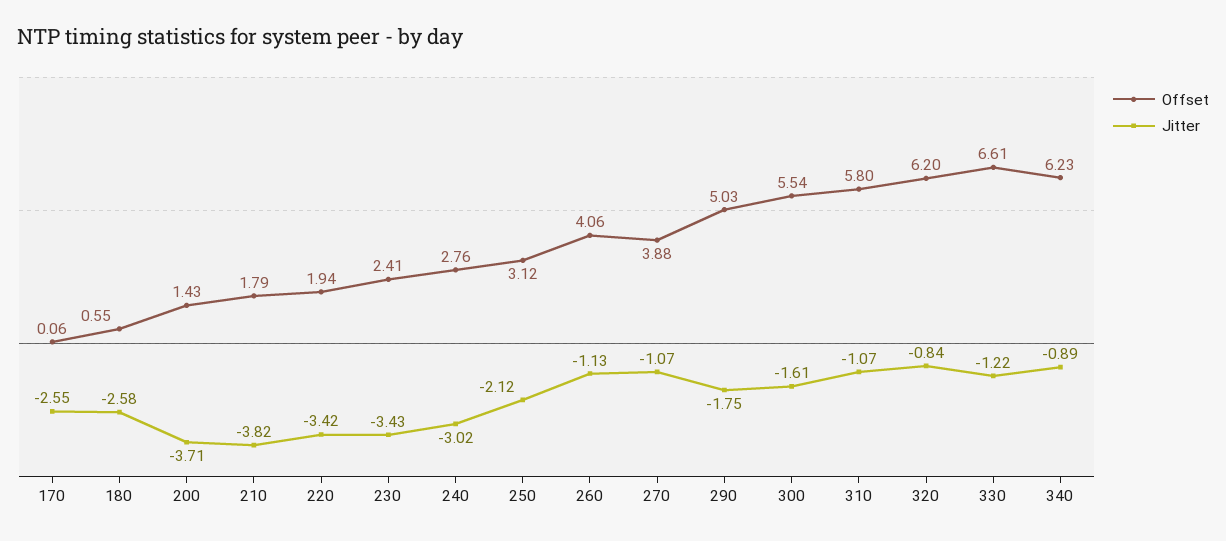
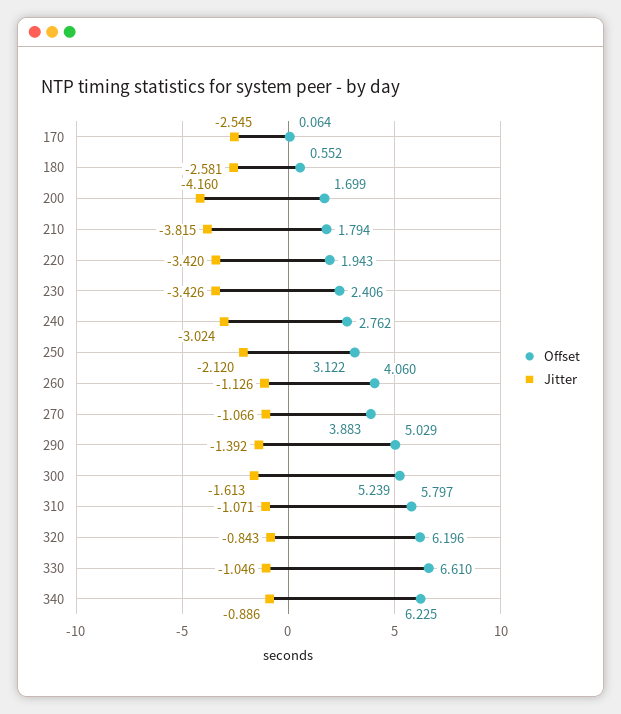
  {
    "Offset": {
      "170": 0.064,
      "180": 0.552,
-     "200": 1.43,
+     "200": 1.699,
      "210": 1.794,
      "220": 1.943,
      "230": 2.406,
      "240": 2.762,
      "250": 3.122,
      "260": 4.06,
      "270": 3.883,
      "290": 5.029,
-     "300": 5.54,
+     "300": 5.239,
      "310": 5.797,
      "320": 6.196,
      "330": 6.61,
      "340": 6.225
    },
    "Jitter": {
      "170": -2.545,
      "180": -2.581,
-     "200": -3.71,
+     "200": -4.16,
      "210": -3.815,
      "220": -3.42,
      "230": -3.426,
      "240": -3.024,
      "250": -2.12,
      "260": -1.126,
      "270": -1.066,
-     "290": -1.75,
+     "290": -1.392,
      "300": -1.613,
      "310": -1.071,
      "320": -0.843,
-     "330": -1.22,
+     "330": -1.046,
      "340": -0.886
    }
  }

